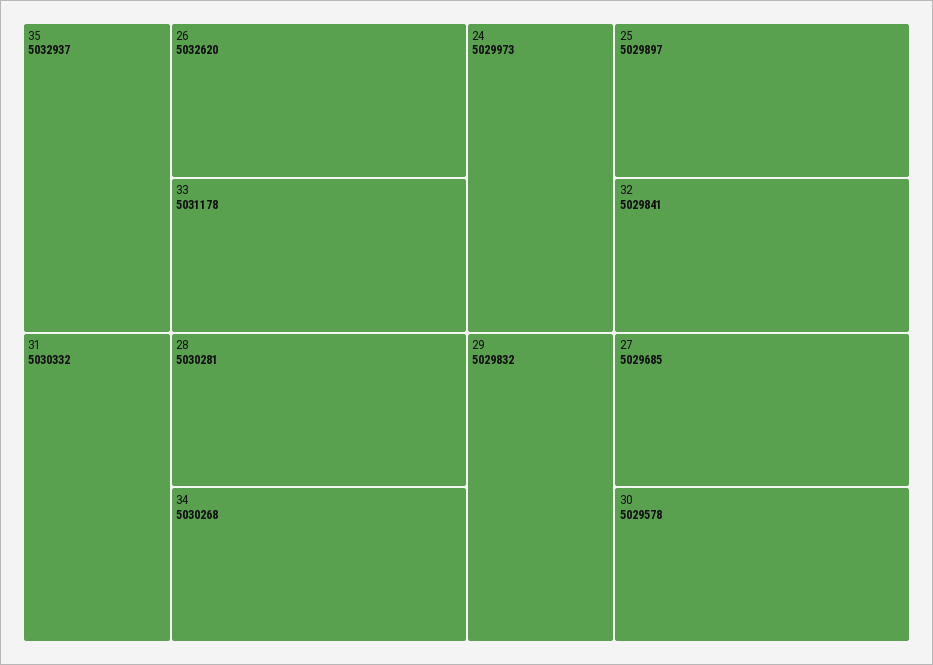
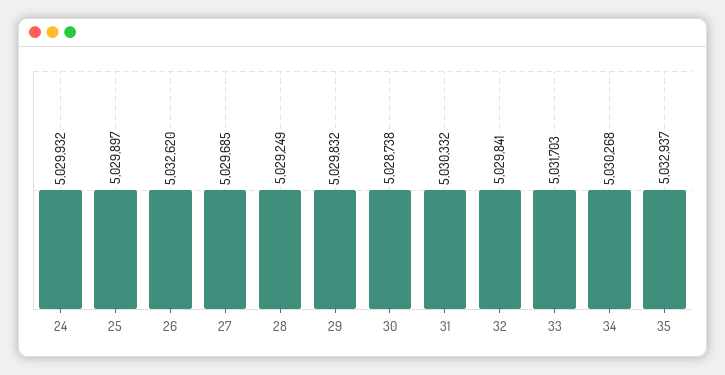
  {
    "35": 5032937,
    "26": 5032620,
-   "33": 5031178,
+   "33": 5031703,
    "31": 5030332,
-   "28": 5030281,
+   "28": 5029249,
    "34": 5030268,
-   "24": 5029973,
+   "24": 5029932,
    "25": 5029897,
    "32": 5029841,
    "29": 5029832,
    "27": 5029685,
-   "30": 5029578
+   "30": 5028738
  }

